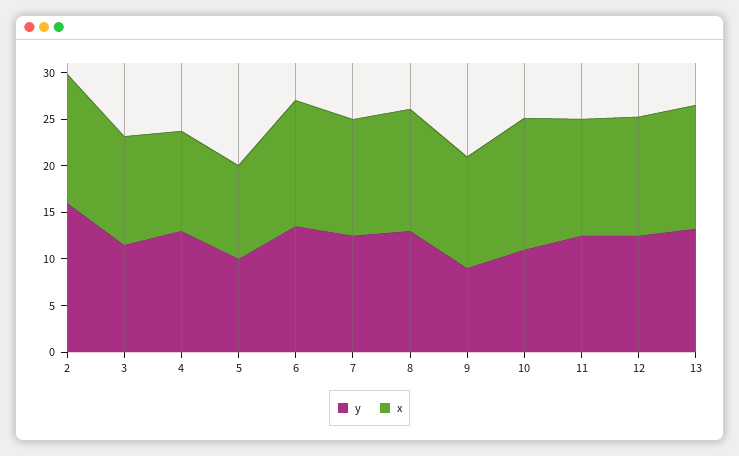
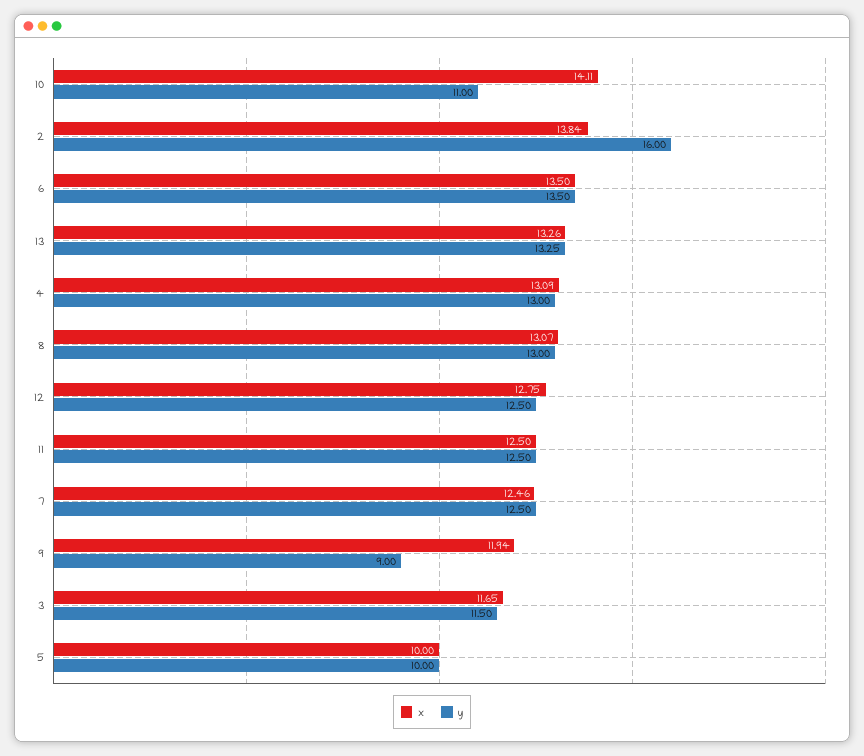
  {
    "y": {
      "2": 16,
      "3": 11.5,
      "4": 13,
      "5": 10,
      "6": 13.5,
      "7": 12.5,
      "8": 13,
      "9": 9,
      "10": 11,
      "11": 12.5,
      "12": 12.5,
      "13": 13.25
    },
    "x": {
      "2": 13.84,
      "3": 11.65,
-     "4": 11,
+     "4": 13.09,
      "5": 10,
      "6": 13.5,
      "7": 12.46,
      "8": 13.07,
      "9": 11.94,
      "10": 14.11,
      "11": 12.5,
      "12": 12.75,
      "13": 13.26
    }
  }

